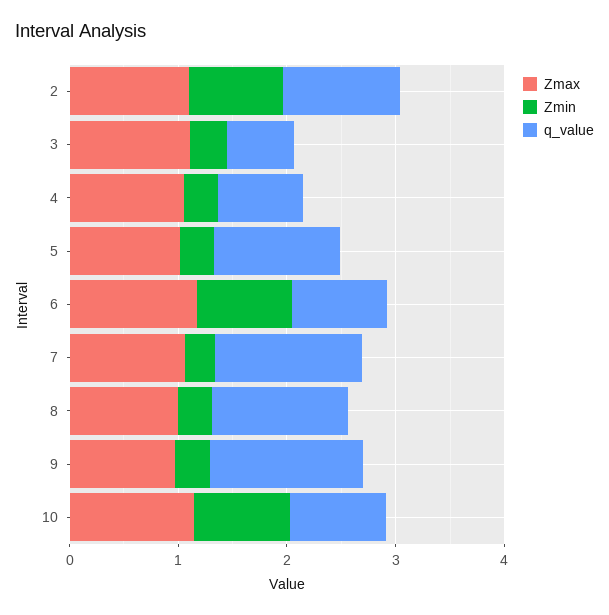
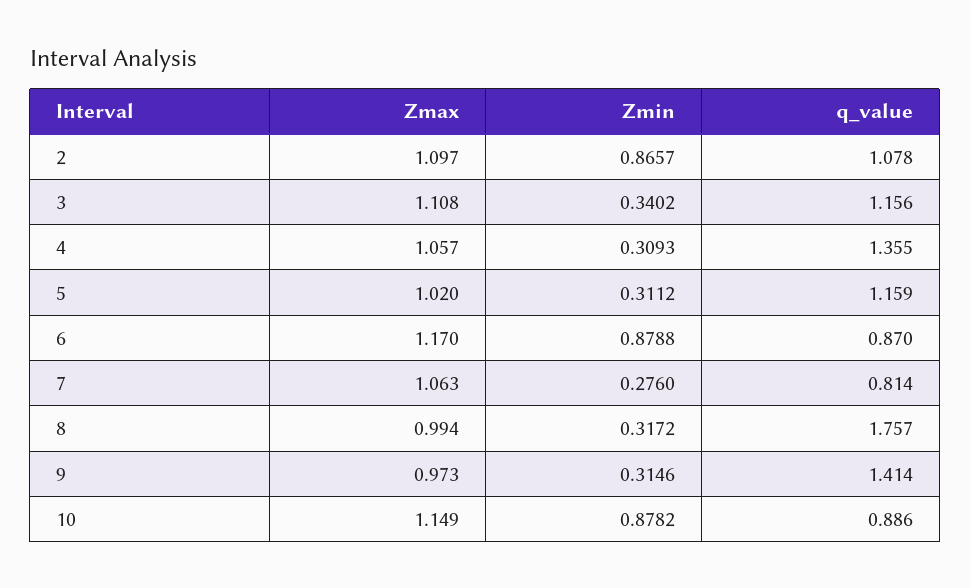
  {
    "Zmax": {
      "2": 1.097,
      "3": 1.108,
      "4": 1.057,
      "5": 1.02,
      "6": 1.17,
      "7": 1.063,
      "8": 0.994,
      "9": 0.973,
      "10": 1.149
    },
    "Zmin": {
      "2": 0.8657,
      "3": 0.3402,
      "4": 0.3093,
      "5": 0.3112,
      "6": 0.8788,
      "7": 0.276,
      "8": 0.3172,
      "9": 0.3146,
      "10": 0.8782
    },
    "q_value": {
      "2": 1.078,
-     "3": 0.6,
+     "3": 1.156,
-     "4": 0.8,
+     "4": 1.355,
      "5": 1.159,
      "6": 0.87,
-     "7": 1.4,
+     "7": 0.814,
-     "8": 1.2,
+     "8": 1.757,
      "9": 1.414,
      "10": 0.886
    }
  }

